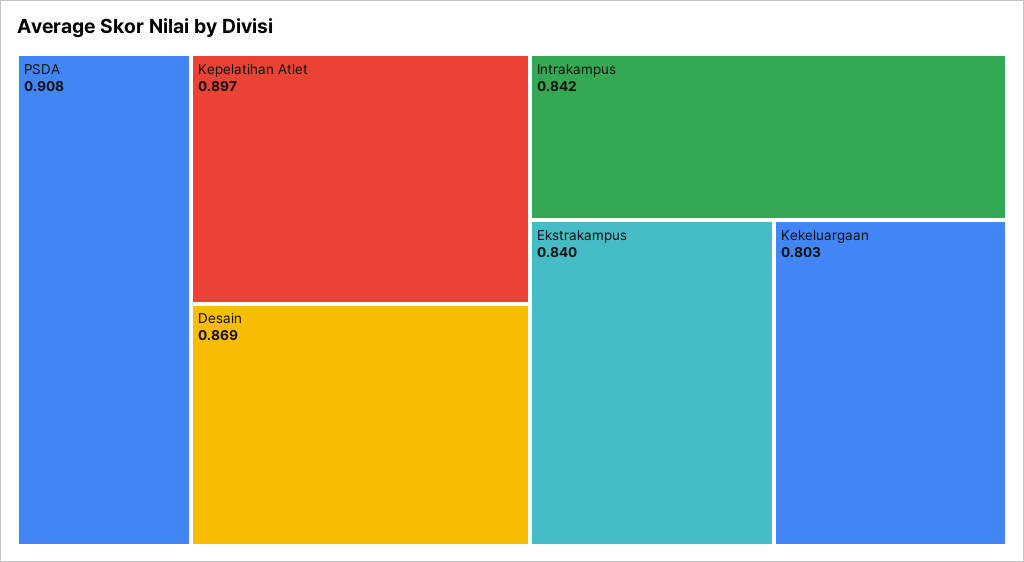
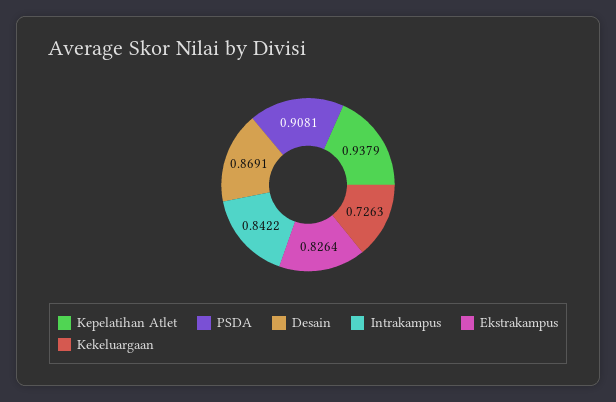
  {
    "PSDA": 0.9081,
-   "Kepelatihan Atlet": 0.897,
+   "Kepelatihan Atlet": 0.9379,
    "Desain": 0.8691,
    "Intrakampus": 0.8422,
-   "Ekstrakampus": 0.84,
+   "Ekstrakampus": 0.8264,
-   "Kekeluargaan": 0.803
+   "Kekeluargaan": 0.7263
  }

